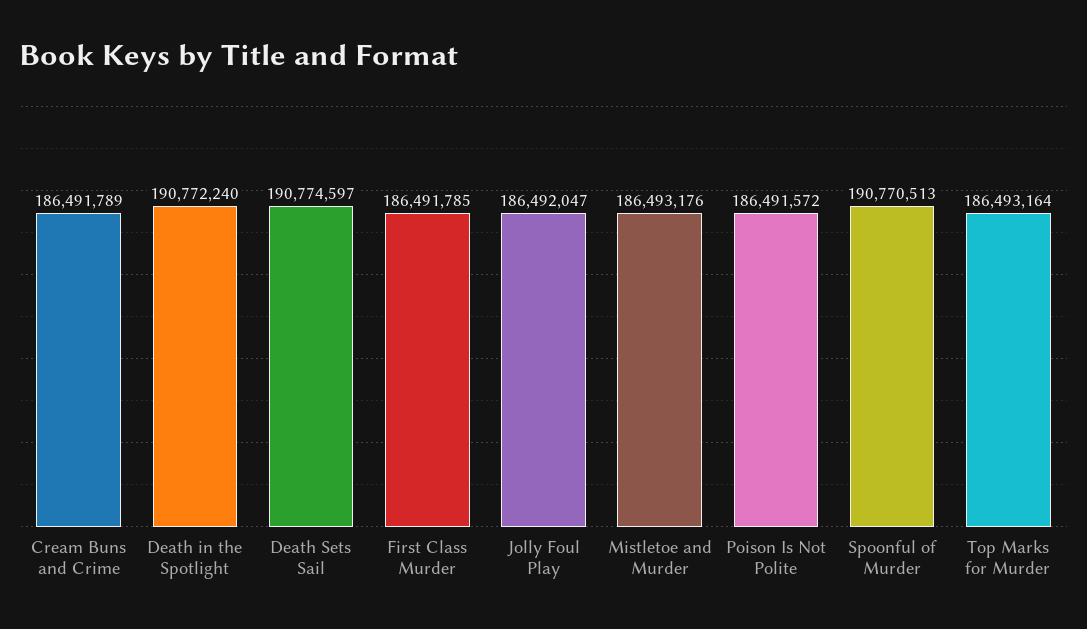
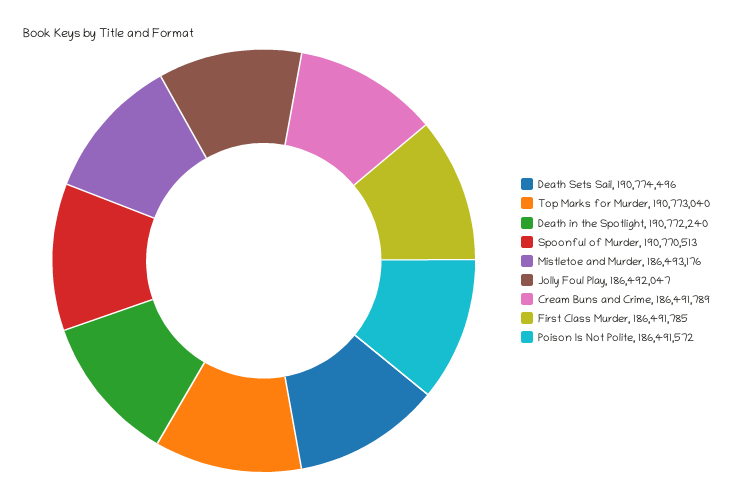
  {
    "Cream Buns and Crime": 186491789,
    "Death in the Spotlight": 190772240,
-   "Death Sets Sail": 190774597,
+   "Death Sets Sail": 190774496,
    "First Class Murder": 186491785,
    "Jolly Foul Play": 186492047,
    "Mistletoe and Murder": 186493176,
    "Poison Is Not Polite": 186491572,
    "Spoonful of Murder": 190770513,
-   "Top Marks for Murder": 186493164
+   "Top Marks for Murder": 190773040
  }

